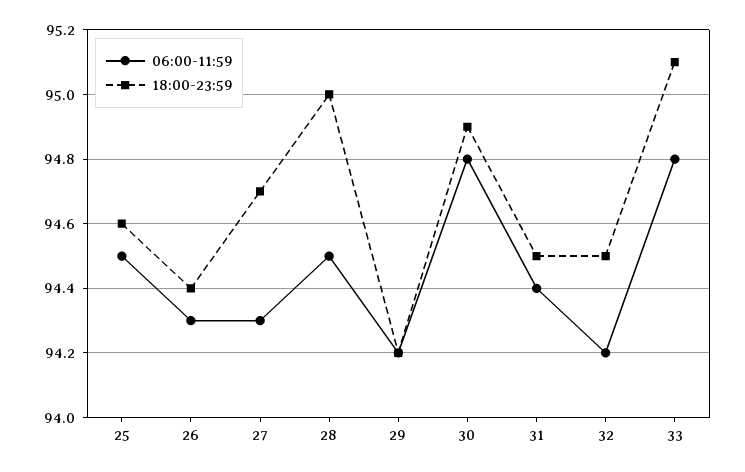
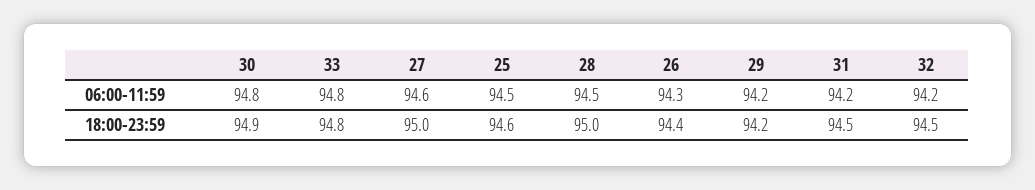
  {
    "06:00-11:59": {
      "25": 94.5,
      "26": 94.3,
-     "27": 94.3,
+     "27": 94.6,
      "28": 94.5,
      "29": 94.2,
      "30": 94.8,
-     "31": 94.4,
+     "31": 94.2,
      "32": 94.2,
      "33": 94.8
    },
    "18:00-23:59": {
      "25": 94.6,
      "26": 94.4,
-     "27": 94.7,
+     "27": 95,
      "28": 95,
      "29": 94.2,
      "30": 94.9,
      "31": 94.5,
      "32": 94.5,
-     "33": 95.1
+     "33": 94.8
    }
  }

